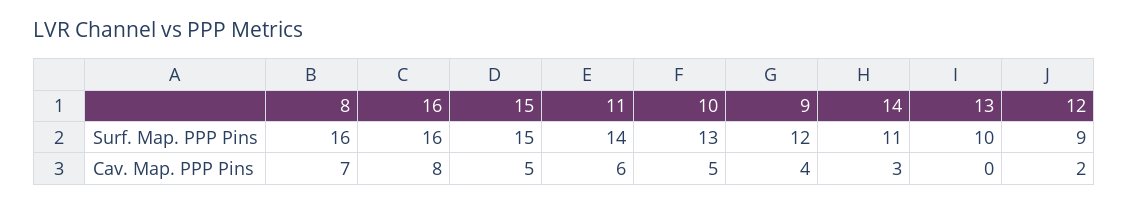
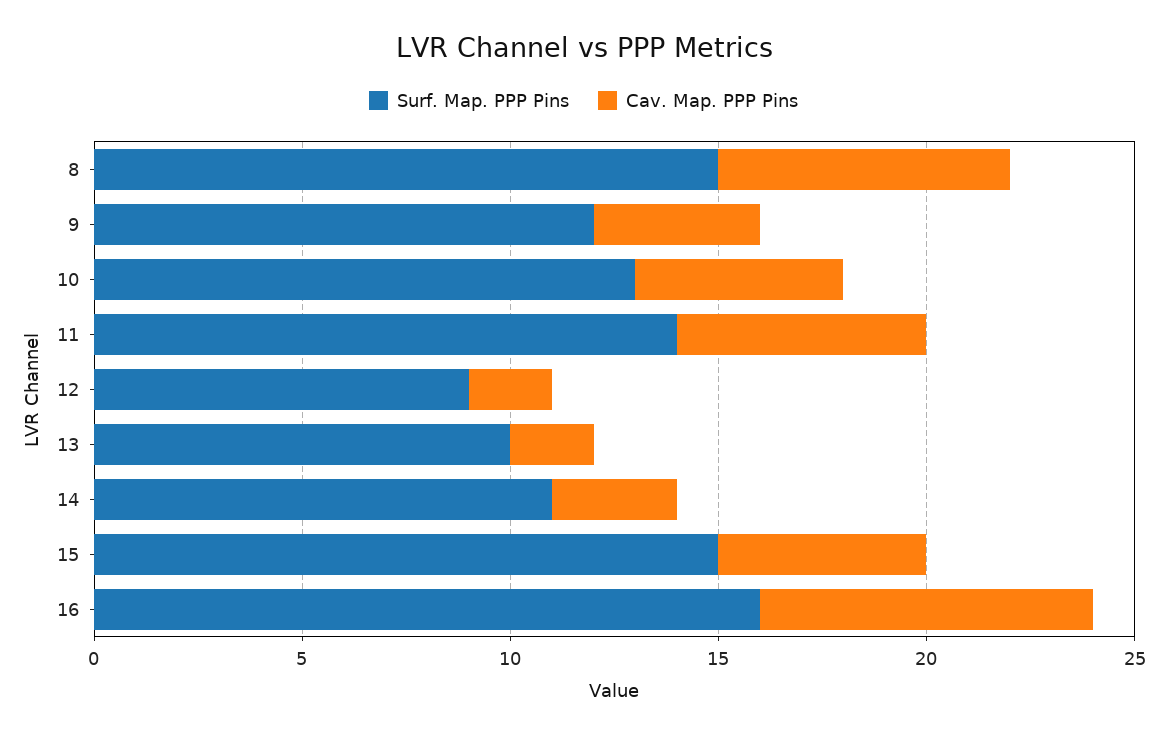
  {
    "Surf. Map. PPP Pins": {
-     "8": 16,
+     "8": 15,
      "16": 16,
      "15": 15,
      "11": 14,
      "10": 13,
      "9": 12,
      "14": 11,
      "13": 10,
      "12": 9
    },
    "Cav. Map. PPP Pins": {
      "8": 7,
      "16": 8,
      "15": 5,
      "11": 6,
      "10": 5,
      "9": 4,
      "14": 3,
-     "13": 0,
+     "13": 2,
      "12": 2
    }
  }

